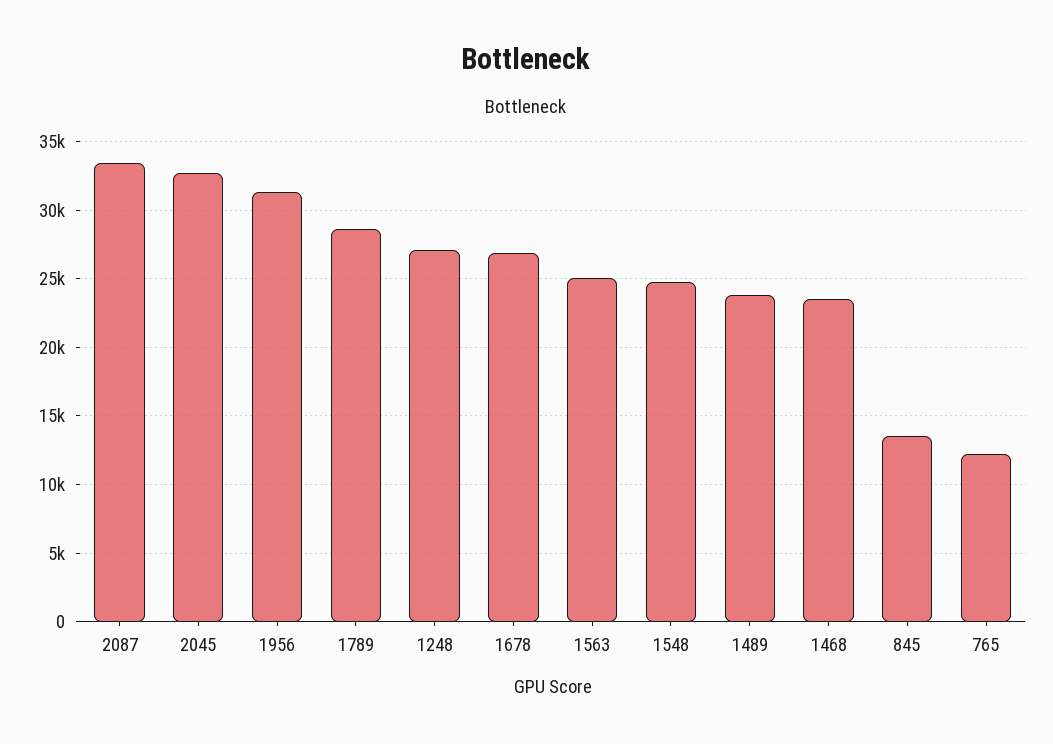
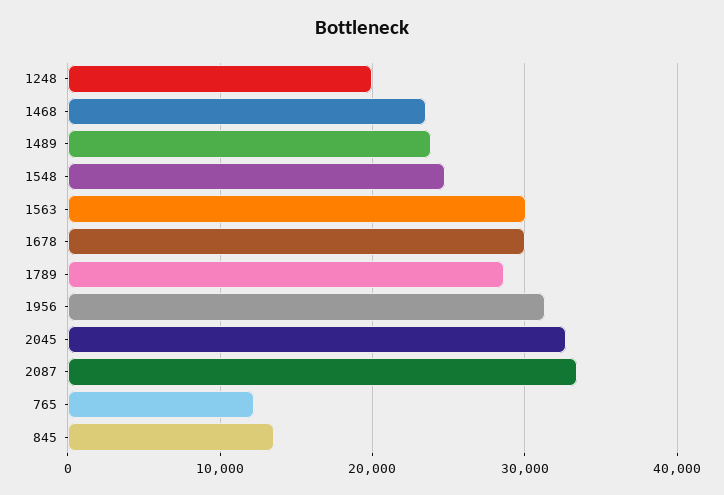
  {
    "2087": 33500,
    "2045": 32500,
    "1956": 31500,
    "1789": 28500,
-   "1248": 27000,
+   "1248": 20000,
-   "1678": 27000,
+   "1678": 30000,
-   "1563": 25000,
+   "1563": 30000,
    "1548": 25000,
    "1489": 24000,
    "1468": 23500,
    "845": 13500,
    "765": 12000
  }

